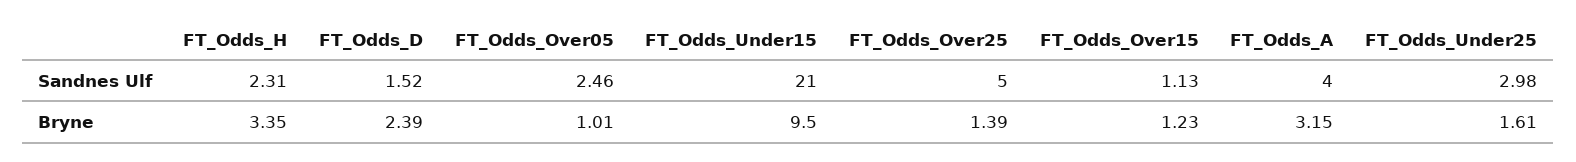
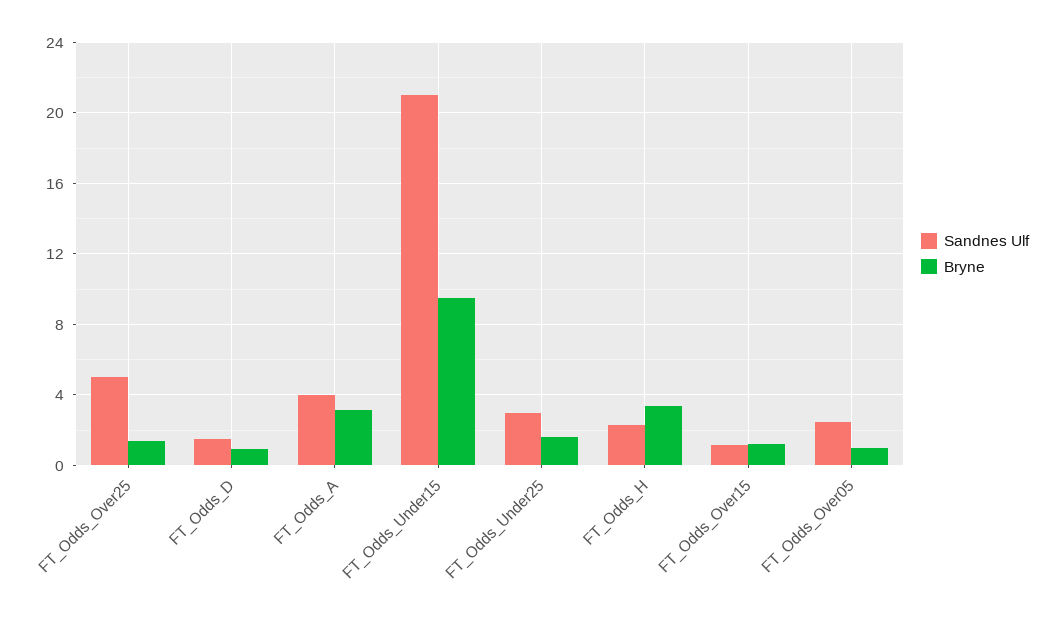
  {
    "Sandnes Ulf": {
      "FT_Odds_H": 2.31,
      "FT_Odds_D": 1.52,
      "FT_Odds_Over05": 2.46,
      "FT_Odds_Under15": 21,
      "FT_Odds_Over25": 5,
      "FT_Odds_Over15": 1.13,
      "FT_Odds_A": 4,
      "FT_Odds_Under25": 2.98
    },
    "Bryne": {
      "FT_Odds_H": 3.35,
-     "FT_Odds_D": 2.39,
+     "FT_Odds_D": 1,
      "FT_Odds_Over05": 1.01,
      "FT_Odds_Under15": 9.5,
      "FT_Odds_Over25": 1.39,
      "FT_Odds_Over15": 1.23,
      "FT_Odds_A": 3.15,
      "FT_Odds_Under25": 1.61
    }
  }

